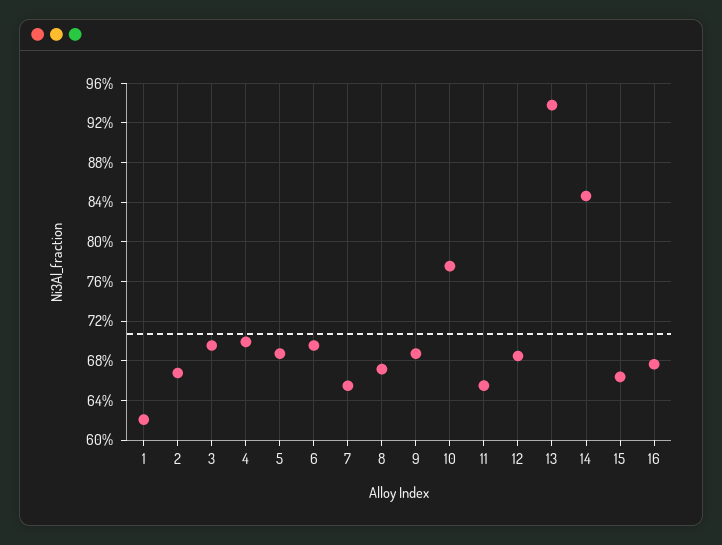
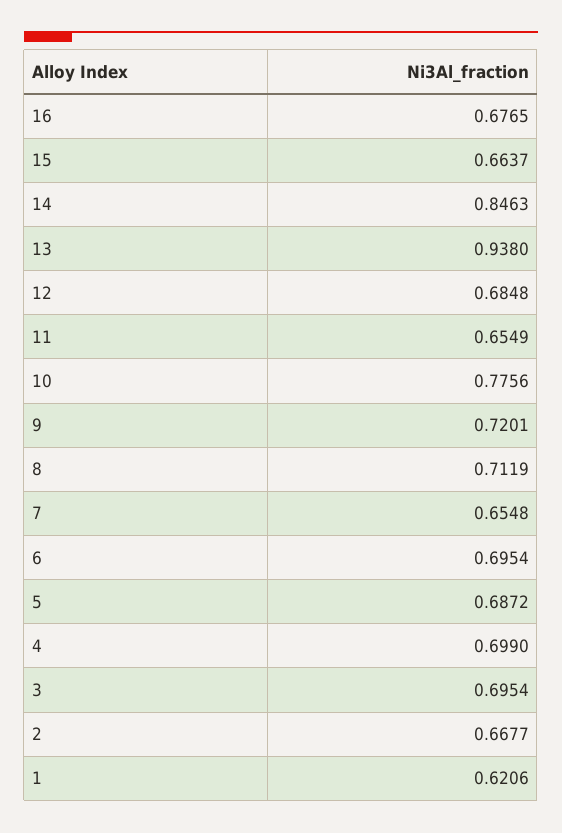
  {
    "1": 0.6206,
    "2": 0.6677,
    "3": 0.6954,
    "4": 0.699,
    "5": 0.6872,
    "6": 0.6954,
    "7": 0.6548,
-   "8": 0.67,
+   "8": 0.7119,
-   "9": 0.69,
+   "9": 0.7201,
    "10": 0.7756,
    "11": 0.6549,
    "12": 0.6848,
    "13": 0.938,
    "14": 0.8463,
    "15": 0.6637,
    "16": 0.6765
  }

